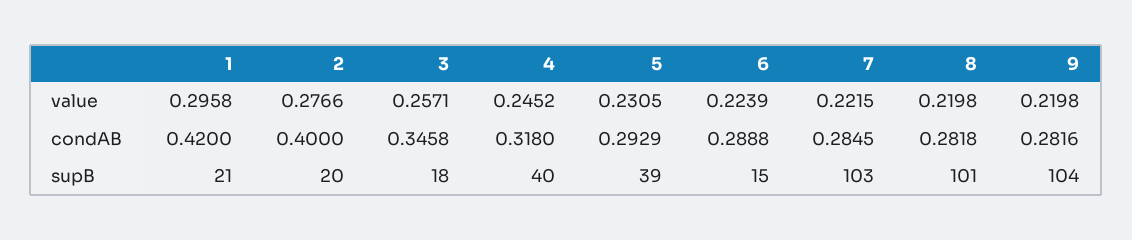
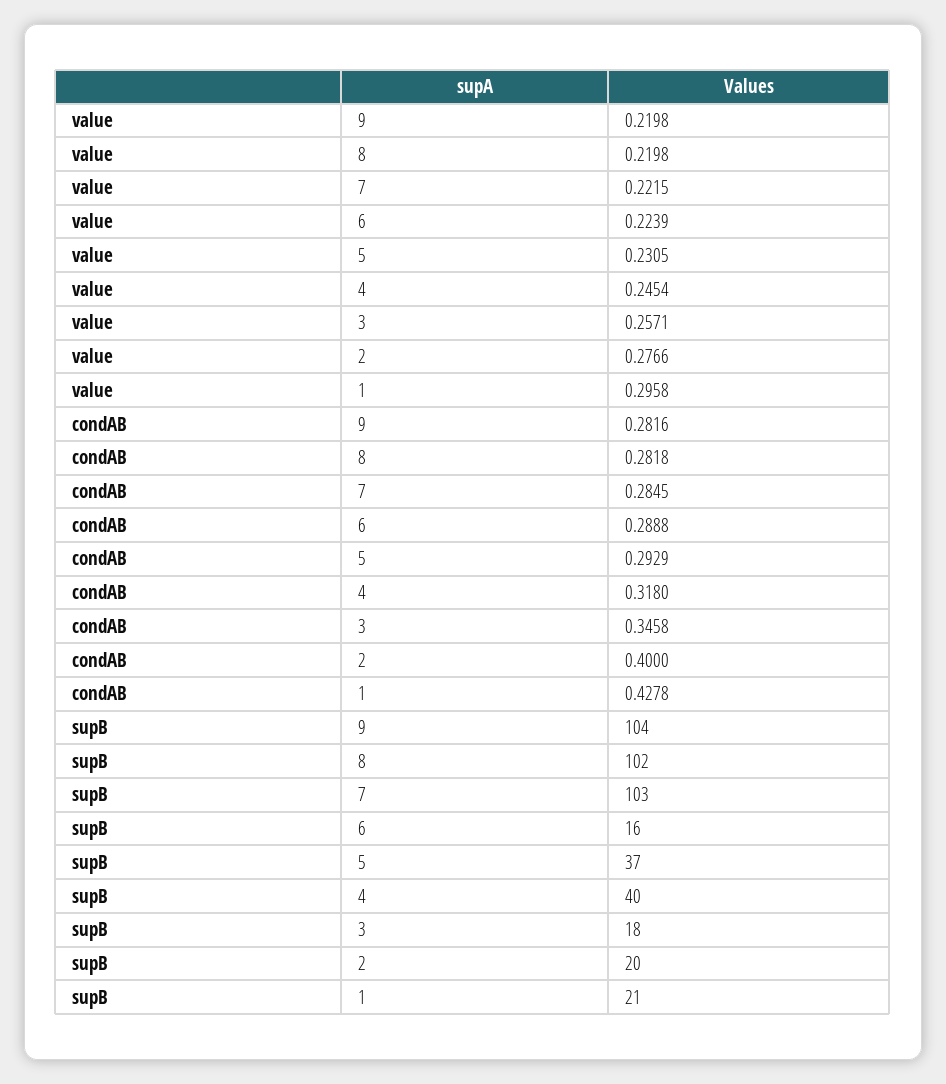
  {
    "1": {
      "value": 0.2958,
-     "condAB": 0.42,
+     "condAB": 0.4278,
      "supB": 21
    },
    "2": {
      "value": 0.2766,
      "condAB": 0.4,
      "supB": 20
    },
    "3": {
      "value": 0.2571,
      "condAB": 0.3458,
      "supB": 18
    },
    "4": {
-     "value": 0.2452,
+     "value": 0.2454,
      "condAB": 0.318,
      "supB": 40
    },
    "5": {
      "value": 0.2305,
      "condAB": 0.2929,
-     "supB": 39
+     "supB": 37
    },
    "6": {
      "value": 0.2239,
      "condAB": 0.2888,
-     "supB": 15
+     "supB": 16
    },
    "7": {
      "value": 0.2215,
      "condAB": 0.2845,
      "supB": 103
    },
    "8": {
      "value": 0.2198,
      "condAB": 0.2818,
-     "supB": 101
+     "supB": 102
    },
    "9": {
      "value": 0.2198,
      "condAB": 0.2816,
      "supB": 104
    }
  }

